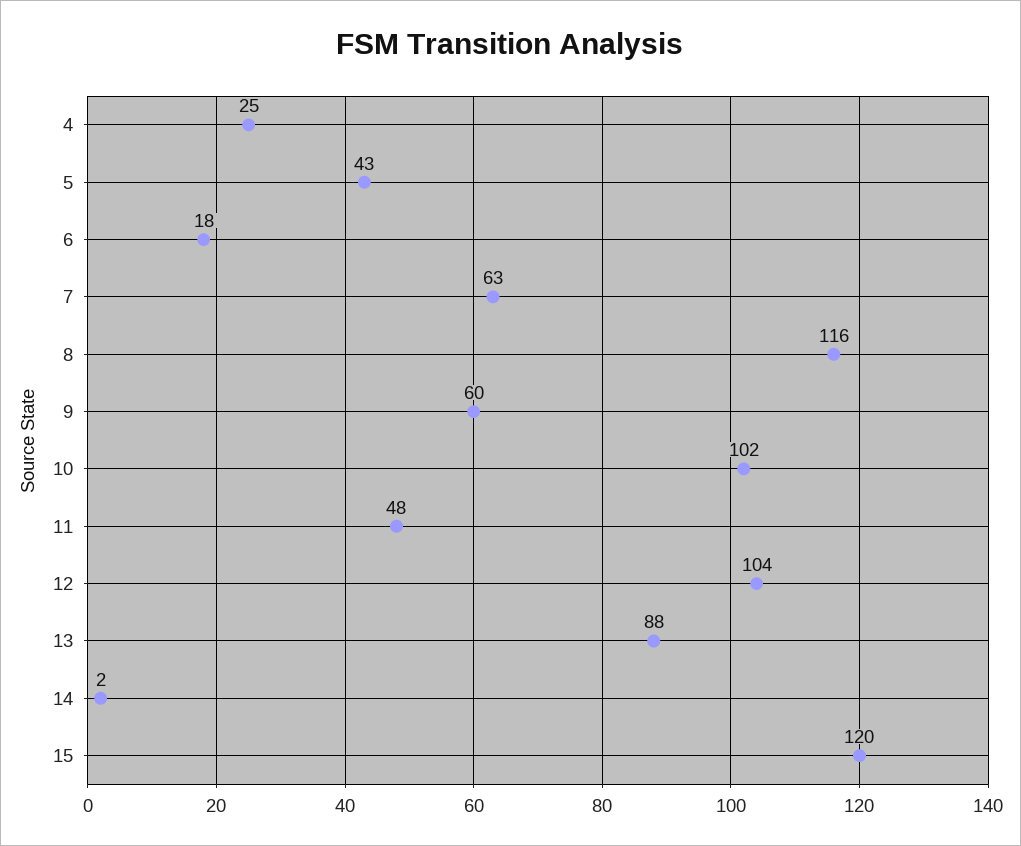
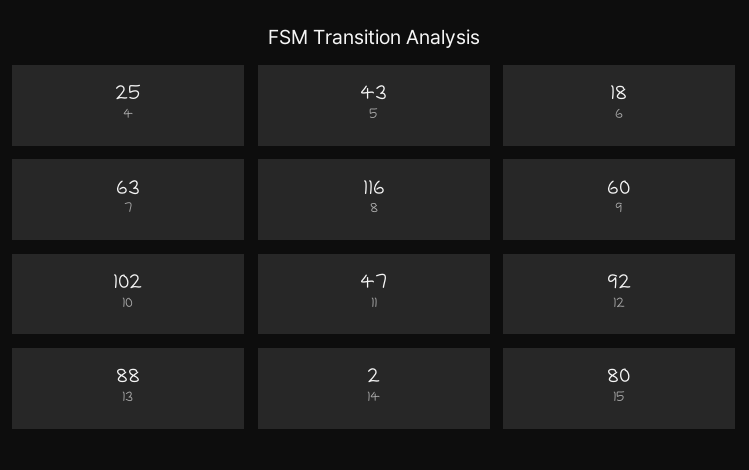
  {
    "4": 25,
    "5": 43,
    "6": 18,
    "7": 63,
    "8": 116,
    "9": 60,
    "10": 102,
-   "11": 48,
+   "11": 47,
-   "12": 104,
+   "12": 92,
    "13": 88,
    "14": 2,
-   "15": 120
+   "15": 80
  }

